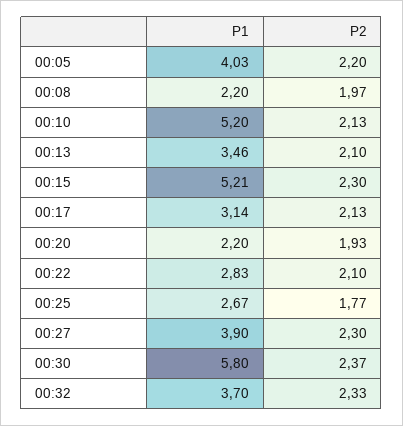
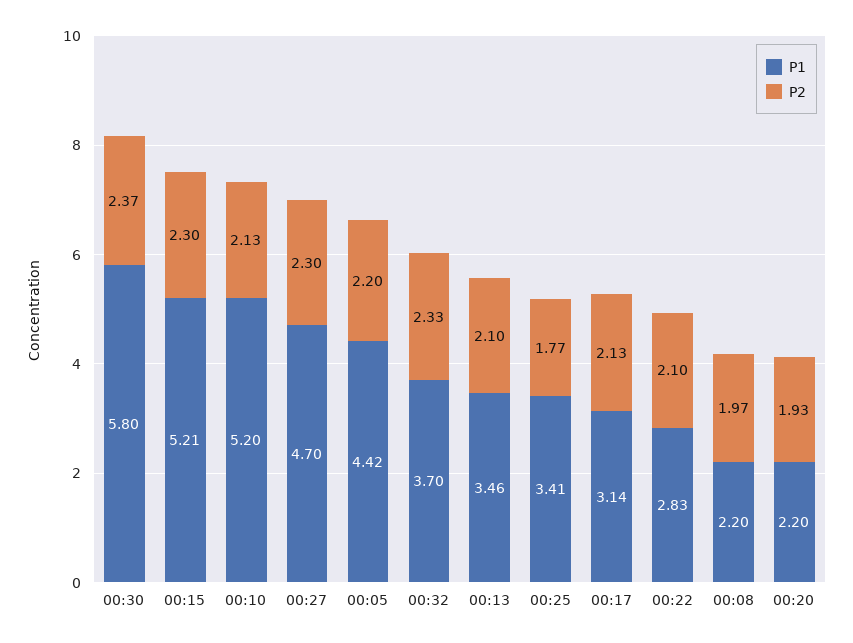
  {
    "P1": {
-     "00:05": 4.03,
+     "00:05": 4.42,
      "00:08": 2.2,
      "00:10": 5.2,
      "00:13": 3.46,
      "00:15": 5.21,
      "00:17": 3.14,
      "00:20": 2.2,
      "00:22": 2.83,
-     "00:25": 2.67,
+     "00:25": 3.41,
-     "00:27": 3.9,
+     "00:27": 4.7,
      "00:30": 5.8,
      "00:32": 3.7
    },
    "P2": {
      "00:05": 2.2,
      "00:08": 1.97,
      "00:10": 2.13,
      "00:13": 2.1,
      "00:15": 2.3,
      "00:17": 2.13,
      "00:20": 1.93,
      "00:22": 2.1,
      "00:25": 1.77,
      "00:27": 2.3,
      "00:30": 2.37,
      "00:32": 2.33
    }
  }

